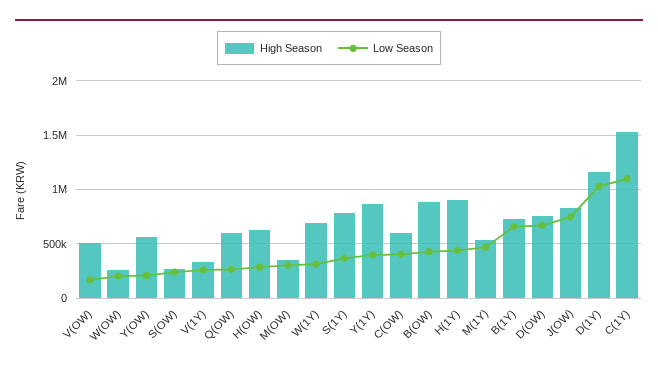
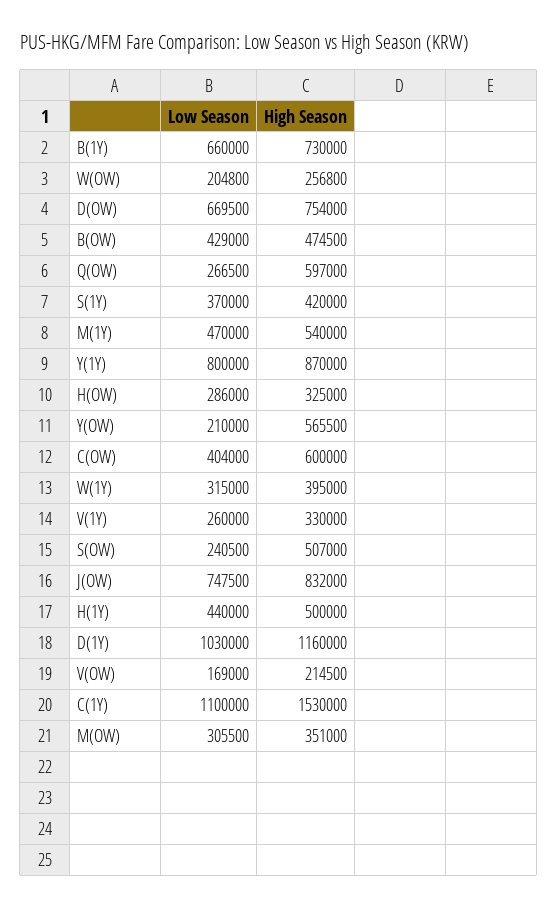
  {
    "High Season": {
-     "V(OW)": 500000,
+     "V(OW)": 214500,
      "W(OW)": 256800,
      "Y(OW)": 565500,
-     "S(OW)": 300000,
+     "S(OW)": 507000,
      "V(1Y)": 330000,
      "Q(OW)": 597000,
-     "H(OW)": 600000,
+     "H(OW)": 325000,
      "M(OW)": 351000,
-     "W(1Y)": 700000,
+     "W(1Y)": 395000,
-     "S(1Y)": 800000,
+     "S(1Y)": 420000,
      "Y(1Y)": 870000,
      "C(OW)": 600000,
-     "B(OW)": 900000,
+     "B(OW)": 474500,
-     "H(1Y)": 900000,
+     "H(1Y)": 500000,
      "M(1Y)": 540000,
      "B(1Y)": 730000,
      "D(OW)": 754000,
      "J(OW)": 832000,
      "D(1Y)": 1160000,
      "C(1Y)": 1530000
    },
    "Low Season": {
      "V(OW)": 169000,
      "W(OW)": 204800,
      "Y(OW)": 210000,
      "S(OW)": 240500,
      "V(1Y)": 260000,
      "Q(OW)": 266500,
      "H(OW)": 286000,
      "M(OW)": 305500,
      "W(1Y)": 315000,
      "S(1Y)": 370000,
-     "Y(1Y)": 400000,
+     "Y(1Y)": 800000,
      "C(OW)": 404000,
      "B(OW)": 429000,
      "H(1Y)": 440000,
      "M(1Y)": 470000,
      "B(1Y)": 660000,
      "D(OW)": 669500,
      "J(OW)": 747500,
      "D(1Y)": 1030000,
      "C(1Y)": 1100000
    }
  }

